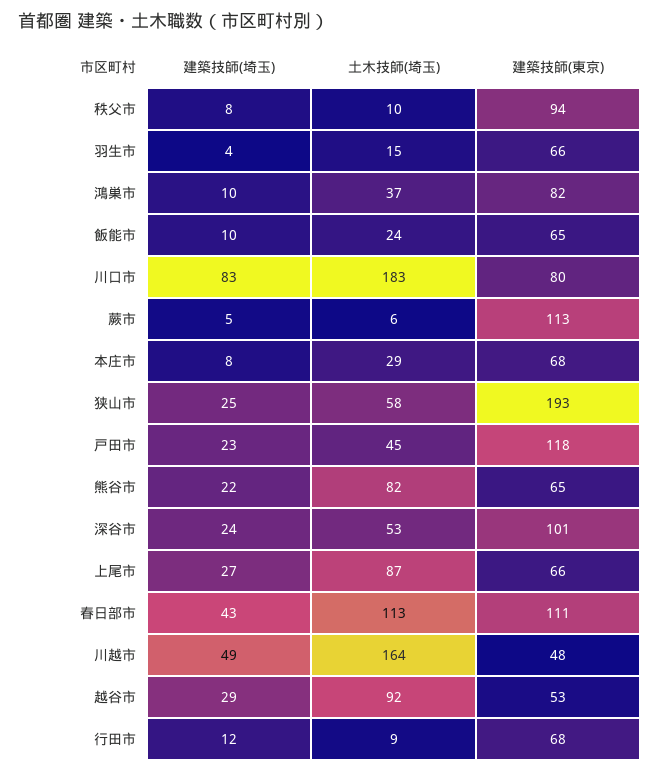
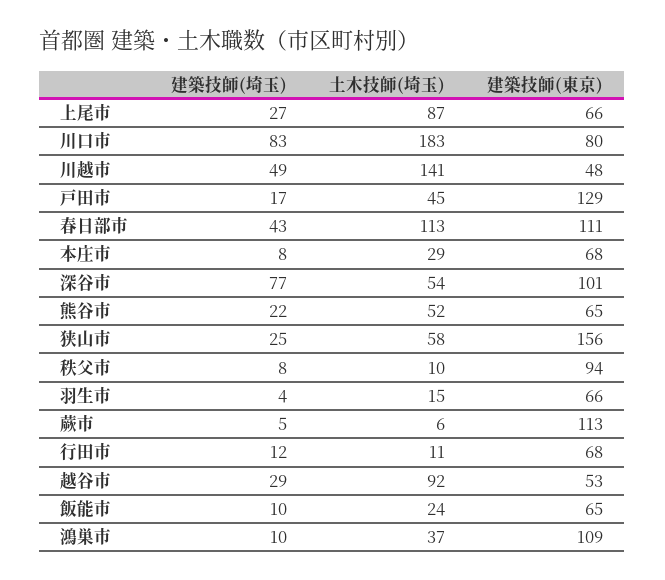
  {
    "建築技師(埼玉)": {
      "秩父市": 8,
      "羽生市": 4,
      "鴻巣市": 10,
      "飯能市": 10,
      "川口市": 83,
      "蕨市": 5,
      "本庄市": 8,
      "狭山市": 25,
-     "戸田市": 23,
+     "戸田市": 17,
      "熊谷市": 22,
-     "深谷市": 24,
+     "深谷市": 77,
      "上尾市": 27,
      "春日部市": 43,
      "川越市": 49,
      "越谷市": 29,
      "行田市": 12
    },
    "土木技師(埼玉)": {
      "秩父市": 10,
      "羽生市": 15,
      "鴻巣市": 37,
      "飯能市": 24,
      "川口市": 183,
      "蕨市": 6,
      "本庄市": 29,
      "狭山市": 58,
      "戸田市": 45,
-     "熊谷市": 82,
+     "熊谷市": 52,
-     "深谷市": 53,
+     "深谷市": 54,
      "上尾市": 87,
      "春日部市": 113,
-     "川越市": 164,
+     "川越市": 141,
      "越谷市": 92,
-     "行田市": 9
+     "行田市": 11
    },
    "建築技師(東京)": {
      "秩父市": 94,
      "羽生市": 66,
-     "鴻巣市": 82,
+     "鴻巣市": 109,
      "飯能市": 65,
      "川口市": 80,
      "蕨市": 113,
      "本庄市": 68,
-     "狭山市": 193,
+     "狭山市": 156,
-     "戸田市": 118,
+     "戸田市": 129,
      "熊谷市": 65,
      "深谷市": 101,
      "上尾市": 66,
      "春日部市": 111,
      "川越市": 48,
      "越谷市": 53,
      "行田市": 68
    }
  }

